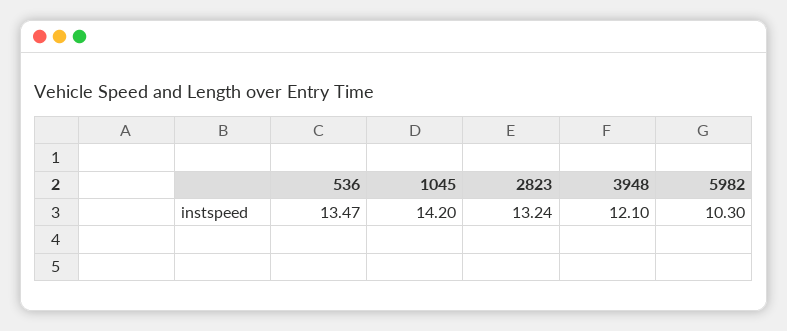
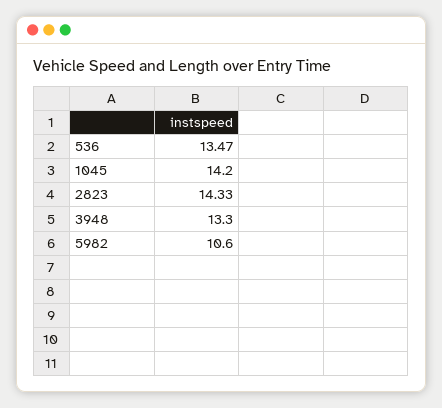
  {
    "536": 13.47,
    "1045": 14.2,
-   "2823": 13.24,
+   "2823": 14.33,
-   "3948": 12.1,
+   "3948": 13.3,
-   "5982": 10.3
+   "5982": 10.6
  }

